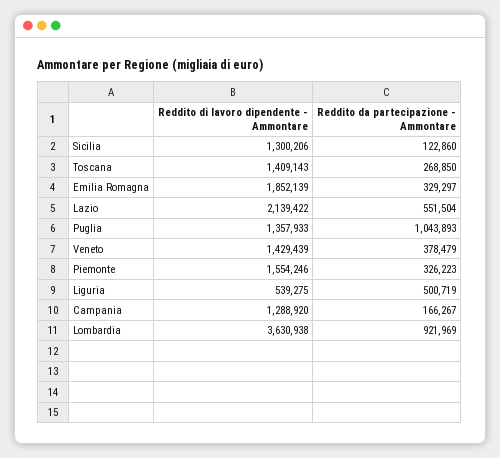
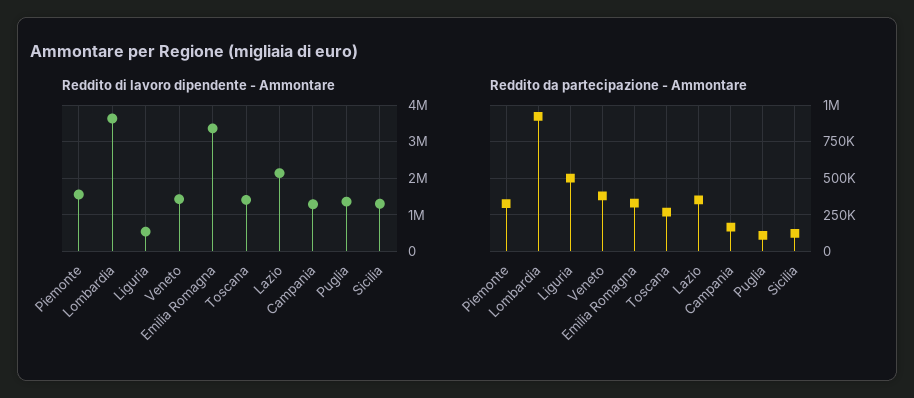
  {
    "Reddito di lavoro dipendente - Ammontare": {
      "Sicilia": 1300206,
      "Toscana": 1409143,
-     "Emilia Romagna": 1852139,
+     "Emilia Romagna": 3400000,
      "Lazio": 2139422,
      "Puglia": 1357933,
      "Veneto": 1429439,
      "Piemonte": 1554246,
      "Liguria": 539275,
      "Campania": 1288920,
      "Lombardia": 3630938
    },
    "Reddito da partecipazione - Ammontare": {
      "Sicilia": 122860,
      "Toscana": 268850,
      "Emilia Romagna": 329297,
-     "Lazio": 551504,
+     "Lazio": 350000,
-     "Puglia": 1043893,
+     "Puglia": 100000,
      "Veneto": 378479,
      "Piemonte": 326223,
      "Liguria": 500719,
      "Campania": 166267,
      "Lombardia": 921969
    }
  }

